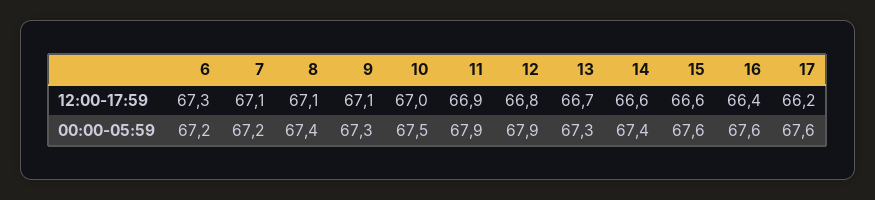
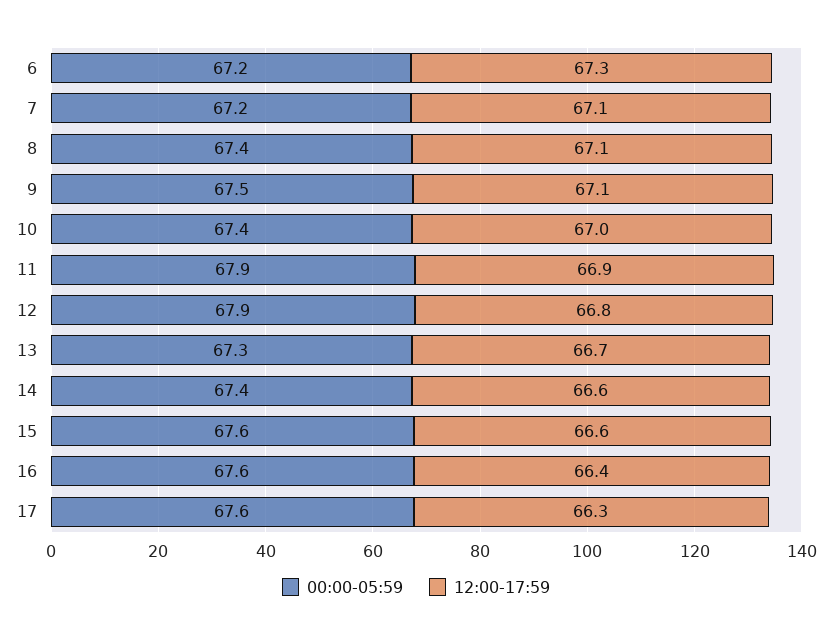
  {
    "12:00-17:59": {
      "6": 67.3,
      "7": 67.1,
      "8": 67.1,
      "9": 67.1,
      "10": 67,
      "11": 66.9,
      "12": 66.8,
      "13": 66.7,
      "14": 66.6,
      "15": 66.6,
      "16": 66.4,
-     "17": 66.2
+     "17": 66.3
    },
    "00:00-05:59": {
      "6": 67.2,
      "7": 67.2,
      "8": 67.4,
-     "9": 67.3,
+     "9": 67.5,
-     "10": 67.5,
+     "10": 67.4,
      "11": 67.9,
      "12": 67.9,
      "13": 67.3,
      "14": 67.4,
      "15": 67.6,
      "16": 67.6,
      "17": 67.6
    }
  }

